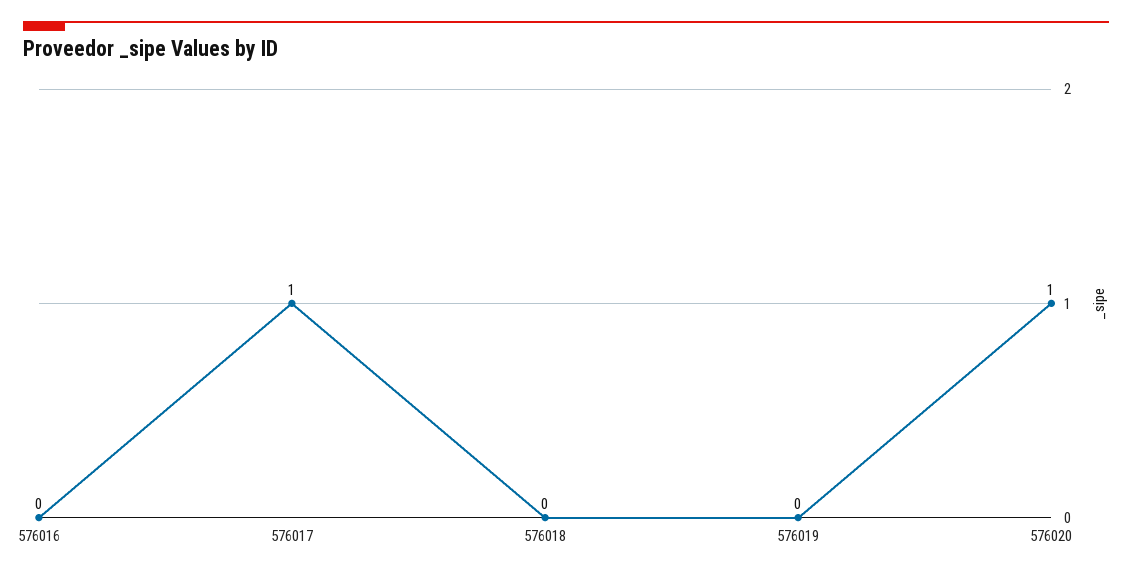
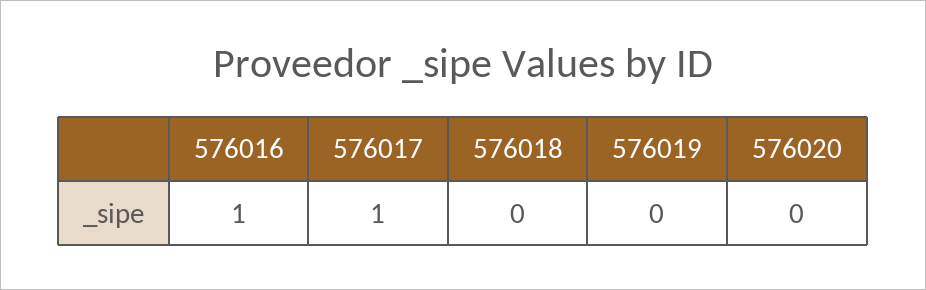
  {
-   "576016": 0,
+   "576016": 1,
    "576017": 1,
    "576018": 0,
    "576019": 0,
-   "576020": 1
+   "576020": 0
  }

